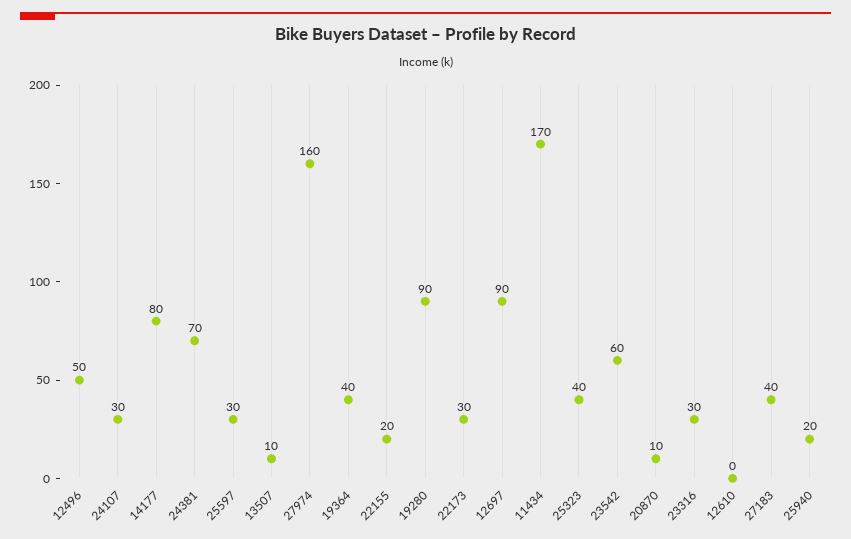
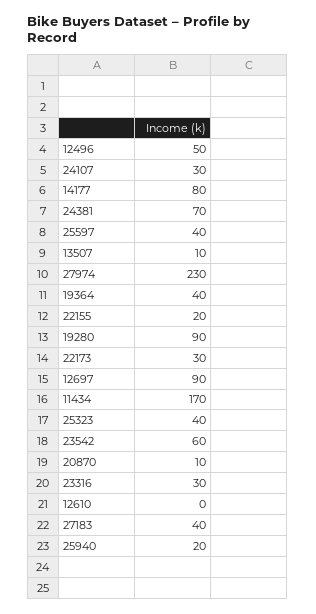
  {
    "12496": 50,
    "24107": 30,
    "14177": 80,
    "24381": 70,
-   "25597": 30,
+   "25597": 40,
    "13507": 10,
-   "27974": 160,
+   "27974": 230,
    "19364": 40,
    "22155": 20,
    "19280": 90,
    "22173": 30,
    "12697": 90,
    "11434": 170,
    "25323": 40,
    "23542": 60,
    "20870": 10,
    "23316": 30,
    "12610": 0,
    "27183": 40,
    "25940": 20
  }

